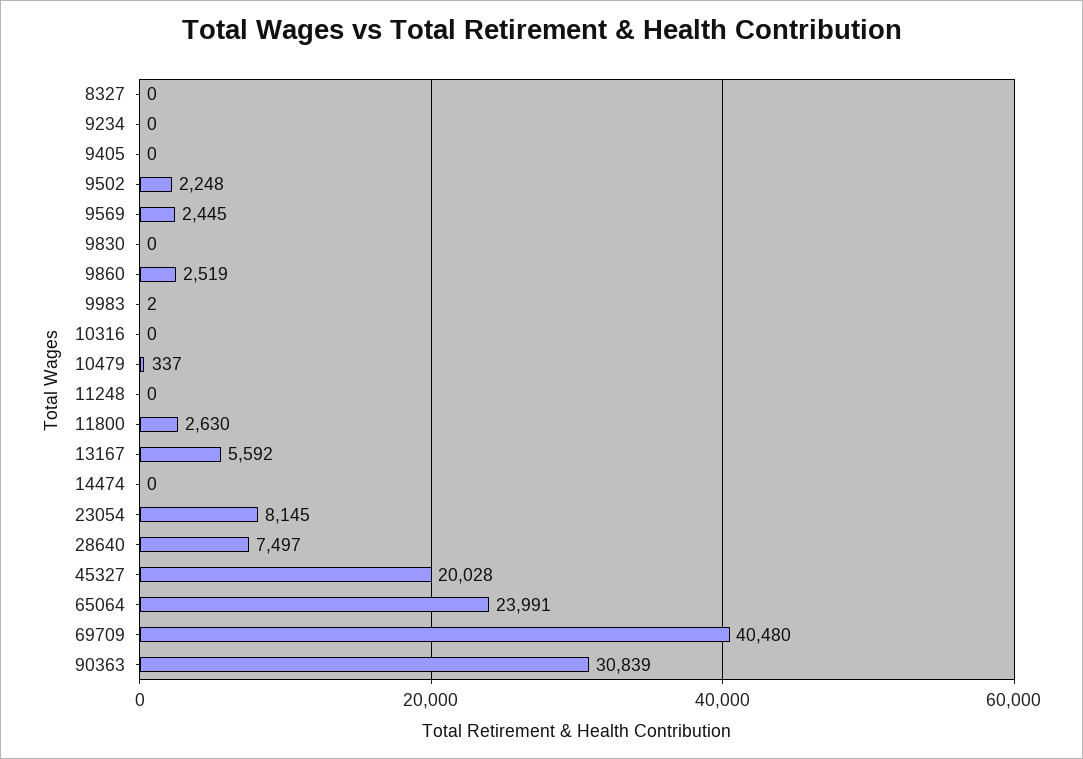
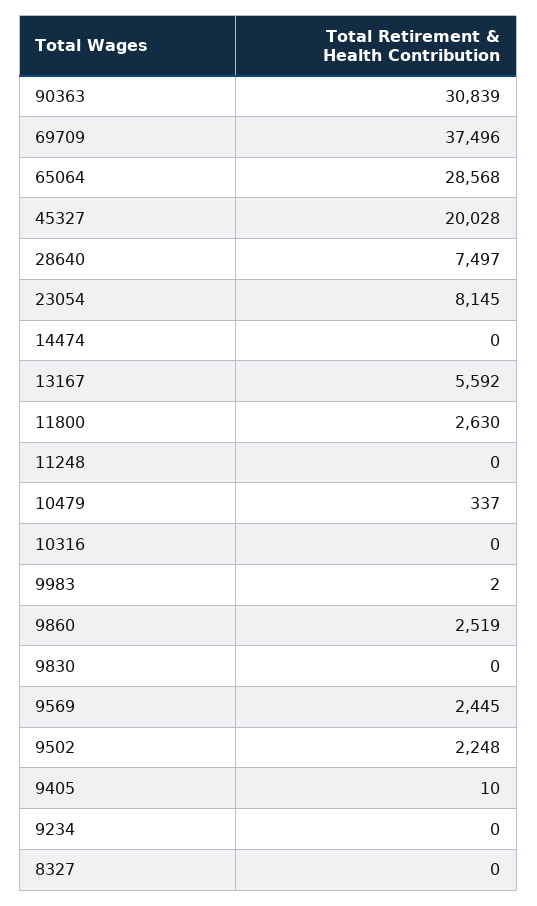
  {
    "8327": 0,
    "9234": 0,
-   "9405": 0,
+   "9405": 10,
    "9502": 2248,
    "9569": 2445,
    "9830": 0,
    "9860": 2519,
    "9983": 2,
    "10316": 0,
    "10479": 337,
    "11248": 0,
    "11800": 2630,
    "13167": 5592,
    "14474": 0,
    "23054": 8145,
    "28640": 7497,
    "45327": 20028,
-   "65064": 23991,
+   "65064": 28568,
-   "69709": 40480,
+   "69709": 37496,
    "90363": 30839
  }

